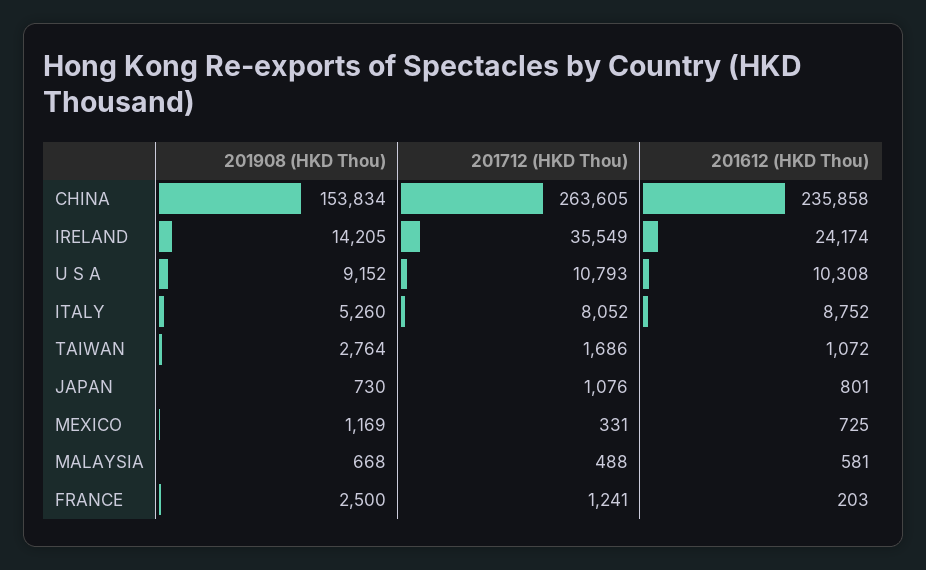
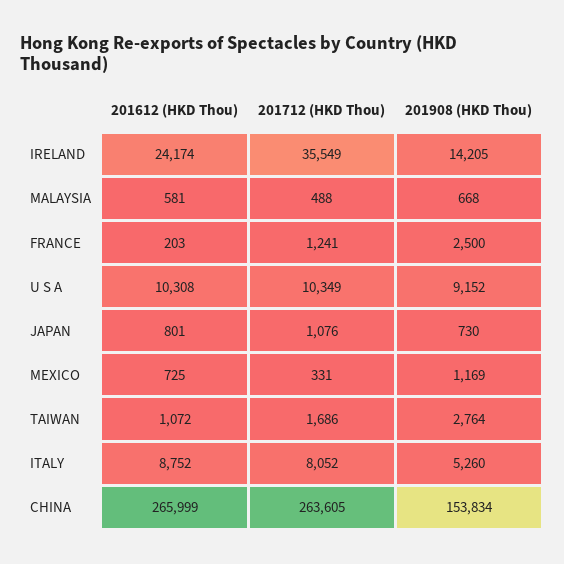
  {
    "201908 (HKD Thou)": {
      "CHINA": 153834,
      "IRELAND": 14205,
      "U S A": 9152,
      "ITALY": 5260,
      "TAIWAN": 2764,
      "JAPAN": 730,
      "MEXICO": 1169,
      "MALAYSIA": 668,
      "FRANCE": 2500
    },
    "201712 (HKD Thou)": {
      "CHINA": 263605,
      "IRELAND": 35549,
-     "U S A": 10793,
+     "U S A": 10349,
      "ITALY": 8052,
      "TAIWAN": 1686,
      "JAPAN": 1076,
      "MEXICO": 331,
      "MALAYSIA": 488,
      "FRANCE": 1241
    },
    "201612 (HKD Thou)": {
-     "CHINA": 235858,
+     "CHINA": 265999,
      "IRELAND": 24174,
      "U S A": 10308,
      "ITALY": 8752,
      "TAIWAN": 1072,
      "JAPAN": 801,
      "MEXICO": 725,
      "MALAYSIA": 581,
      "FRANCE": 203
    }
  }

